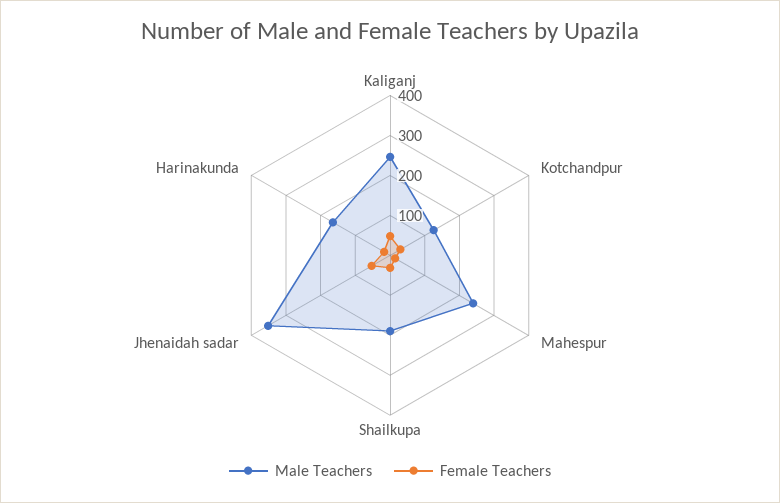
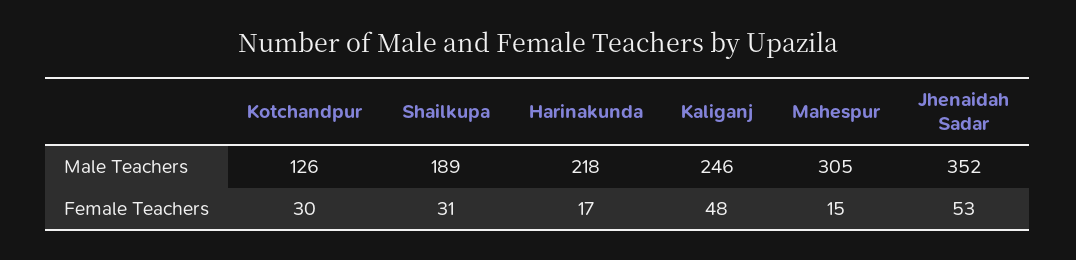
  {
    "Male Teachers": {
      "Kaliganj": 246,
      "Kotchandpur": 126,
-     "Mahespur": 240,
+     "Mahespur": 305,
      "Shailkupa": 189,
      "Jhenaidah sadar": 352,
-     "Harinakunda": 160
+     "Harinakunda": 218
    },
    "Female Teachers": {
      "Kaliganj": 48,
      "Kotchandpur": 30,
      "Mahespur": 15,
      "Shailkupa": 31,
      "Jhenaidah sadar": 53,
      "Harinakunda": 17
    }
  }

